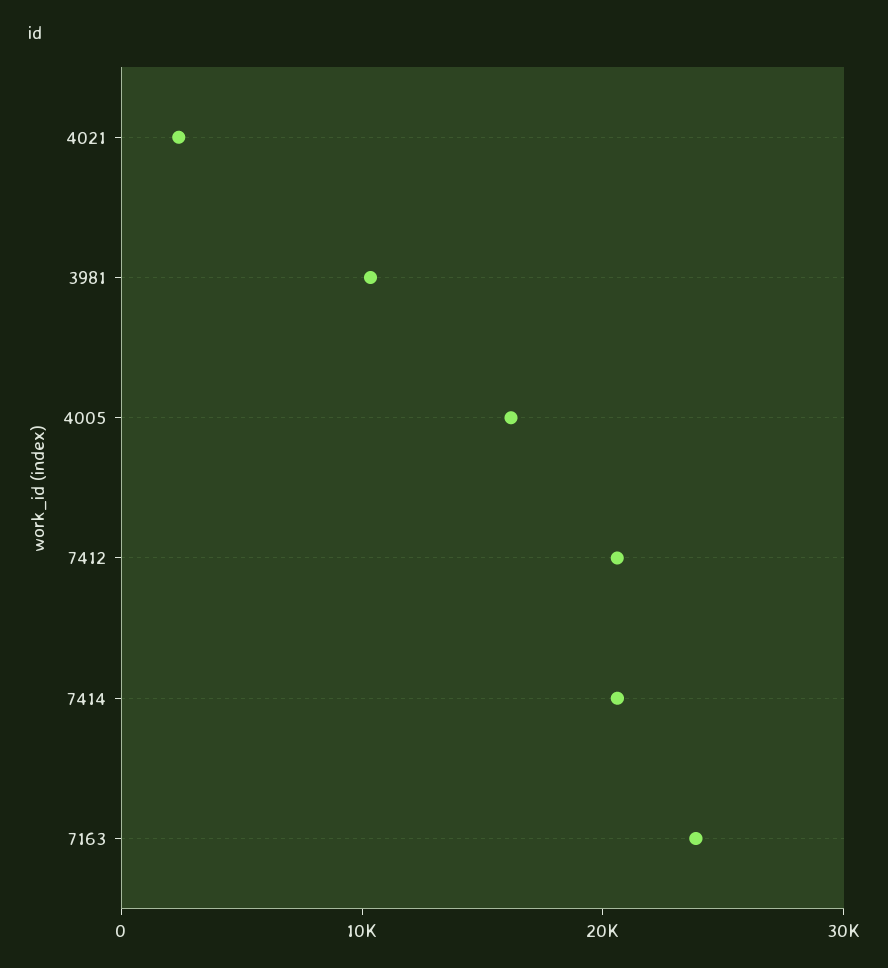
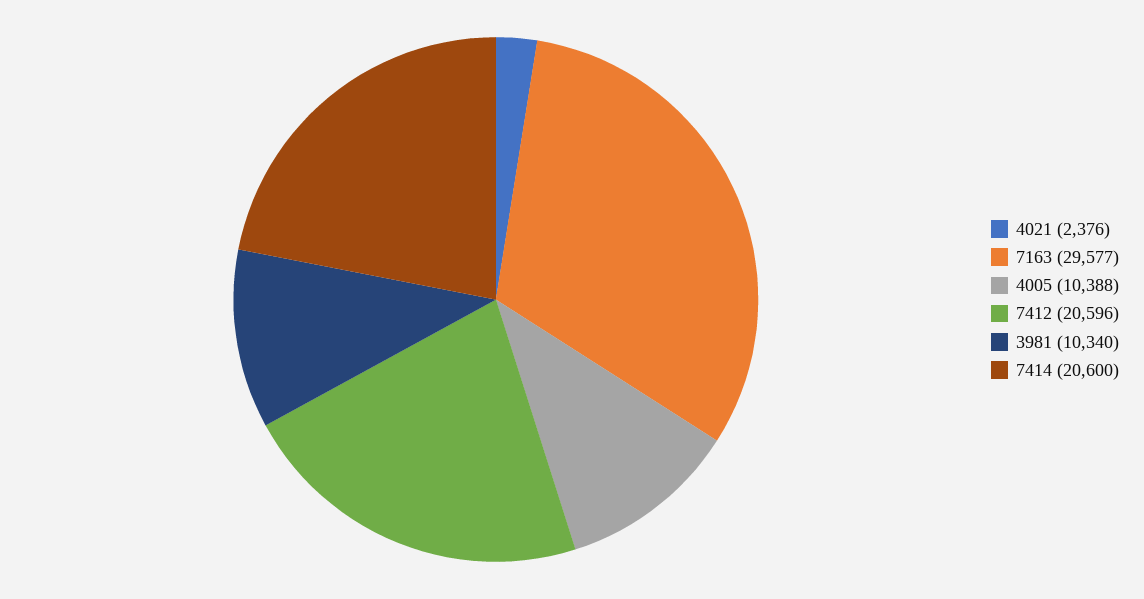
  {
    "4021": 2376,
    "3981": 10340,
-   "4005": 16000,
+   "4005": 10388,
    "7412": 20596,
    "7414": 20600,
-   "7163": 24000
+   "7163": 29577
  }

